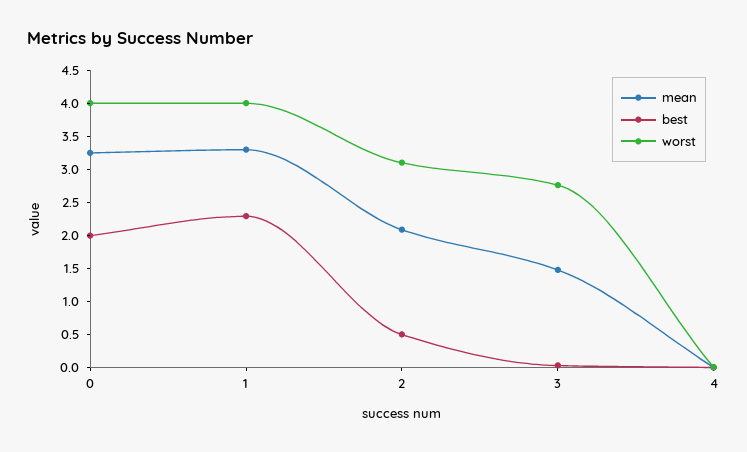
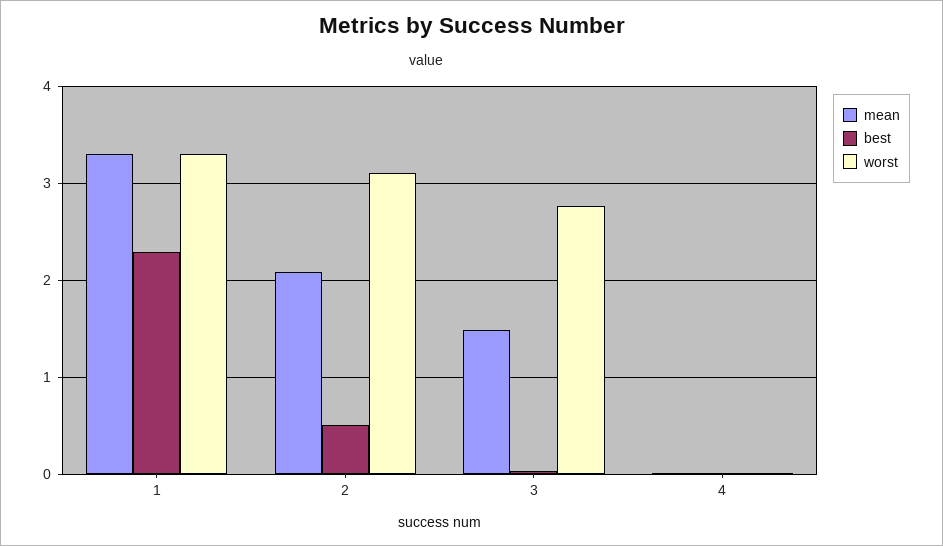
  {
    "mean": {
-     "0": 3.25,
      "1": 3.3,
      "2": 2.1,
      "3": 1.5,
      "4": 0
    },
    "best": {
-     "0": 2,
      "1": 2.3,
      "2": 0.5,
      "3": 0,
      "4": 0
    },
    "worst": {
-     "0": 4,
-     "1": 4,
+     "1": 3.3,
      "2": 3.1,
      "3": 2.8,
      "4": 0
    }
  }

